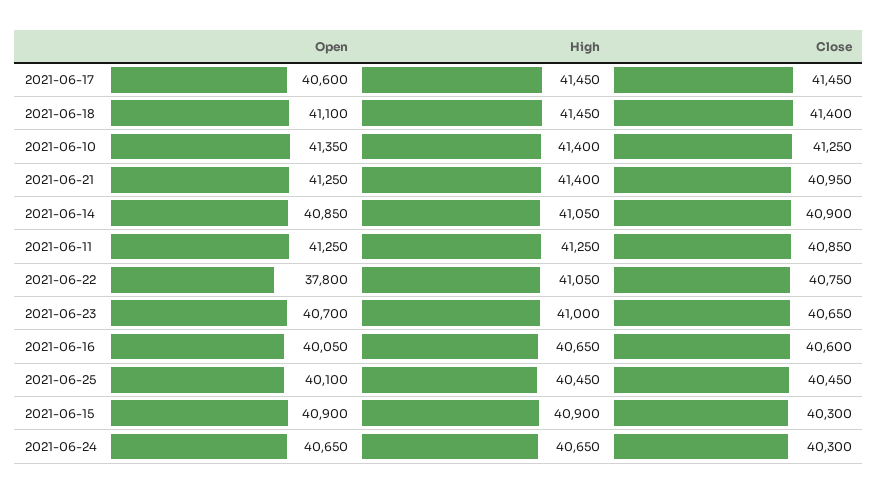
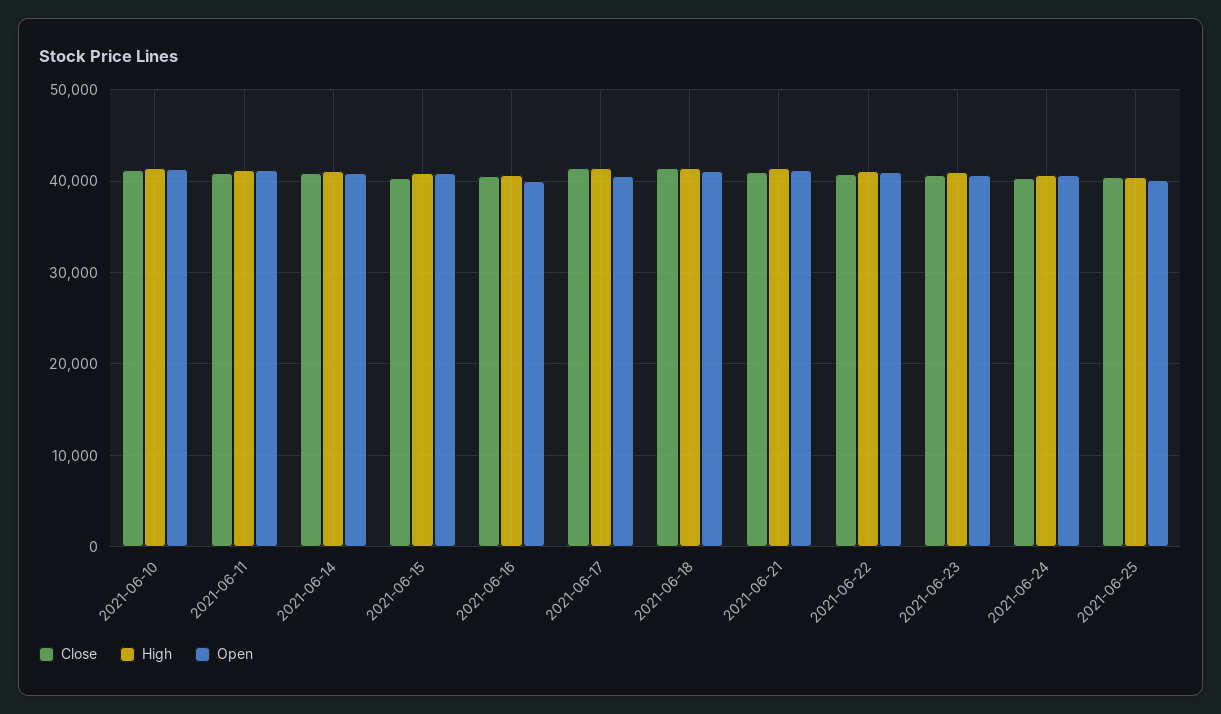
  {
    "Open": {
      "2021-06-17": 40600,
      "2021-06-18": 41100,
      "2021-06-10": 41350,
      "2021-06-21": 41250,
      "2021-06-14": 40850,
      "2021-06-11": 41250,
-     "2021-06-22": 37800,
+     "2021-06-22": 41000,
      "2021-06-23": 40700,
      "2021-06-16": 40050,
      "2021-06-25": 40100,
      "2021-06-15": 40900,
      "2021-06-24": 40650
    },
    "High": {
      "2021-06-17": 41450,
      "2021-06-18": 41450,
      "2021-06-10": 41400,
      "2021-06-21": 41400,
      "2021-06-14": 41050,
      "2021-06-11": 41250,
      "2021-06-22": 41050,
      "2021-06-23": 41000,
      "2021-06-16": 40650,
      "2021-06-25": 40450,
      "2021-06-15": 40900,
      "2021-06-24": 40650
    },
    "Close": {
      "2021-06-17": 41450,
      "2021-06-18": 41400,
      "2021-06-10": 41250,
      "2021-06-21": 40950,
      "2021-06-14": 40900,
      "2021-06-11": 40850,
      "2021-06-22": 40750,
      "2021-06-23": 40650,
      "2021-06-16": 40600,
      "2021-06-25": 40450,
      "2021-06-15": 40300,
      "2021-06-24": 40300
    }
  }

